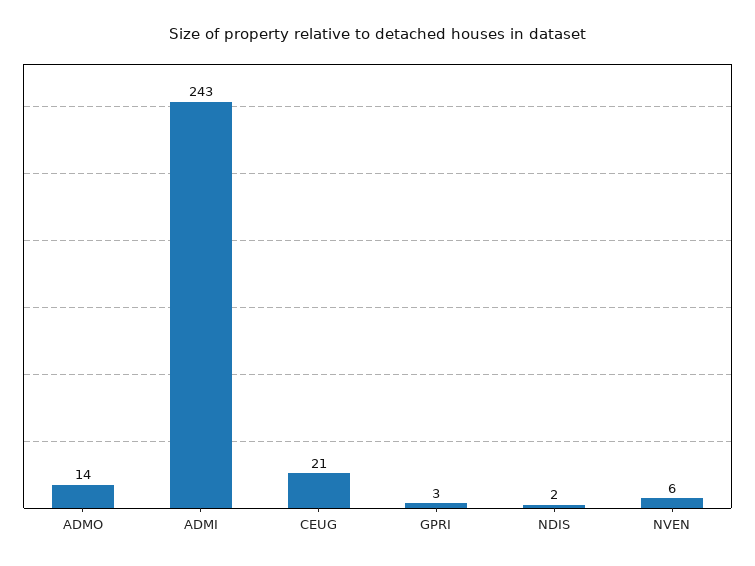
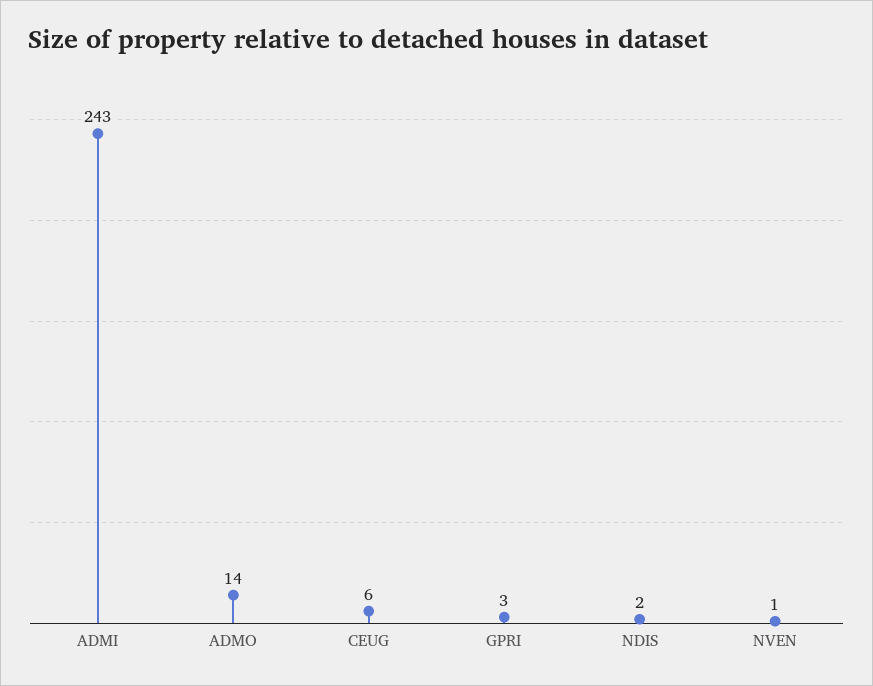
  {
    "ADMO": 14,
    "ADMI": 243,
-   "CEUG": 21,
+   "CEUG": 6,
    "GPRI": 3,
    "NDIS": 2,
-   "NVEN": 6
+   "NVEN": 1
  }

